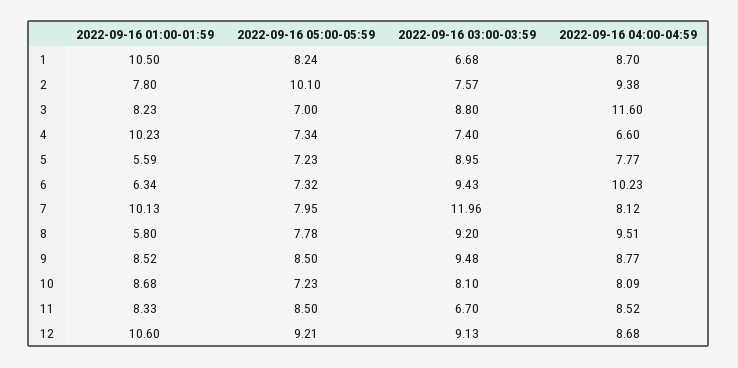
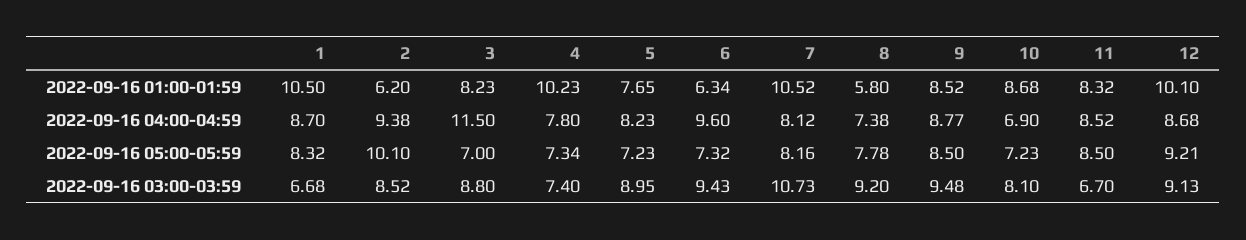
  {
    "2022-09-16 01:00-01:59": {
      "1": 10.5,
-     "2": 7.8,
+     "2": 6.2,
      "3": 8.23,
      "4": 10.23,
-     "5": 5.59,
+     "5": 7.65,
      "6": 6.34,
-     "7": 10.13,
+     "7": 10.52,
      "8": 5.8,
      "9": 8.52,
      "10": 8.68,
-     "11": 8.33,
+     "11": 8.32,
-     "12": 10.6
+     "12": 10.1
    },
    "2022-09-16 05:00-05:59": {
-     "1": 8.24,
+     "1": 8.32,
      "2": 10.1,
      "3": 7,
      "4": 7.34,
      "5": 7.23,
      "6": 7.32,
-     "7": 7.95,
+     "7": 8.16,
      "8": 7.78,
      "9": 8.5,
      "10": 7.23,
      "11": 8.5,
      "12": 9.21
    },
    "2022-09-16 03:00-03:59": {
      "1": 6.68,
-     "2": 7.57,
+     "2": 8.52,
      "3": 8.8,
      "4": 7.4,
      "5": 8.95,
      "6": 9.43,
-     "7": 11.96,
+     "7": 10.73,
      "8": 9.2,
      "9": 9.48,
      "10": 8.1,
      "11": 6.7,
      "12": 9.13
    },
    "2022-09-16 04:00-04:59": {
      "1": 8.7,
      "2": 9.38,
-     "3": 11.6,
+     "3": 11.5,
-     "4": 6.6,
+     "4": 7.8,
-     "5": 7.77,
+     "5": 8.23,
-     "6": 10.23,
+     "6": 9.6,
      "7": 8.12,
-     "8": 9.51,
+     "8": 7.38,
      "9": 8.77,
-     "10": 8.09,
+     "10": 6.9,
      "11": 8.52,
      "12": 8.68
    }
  }

